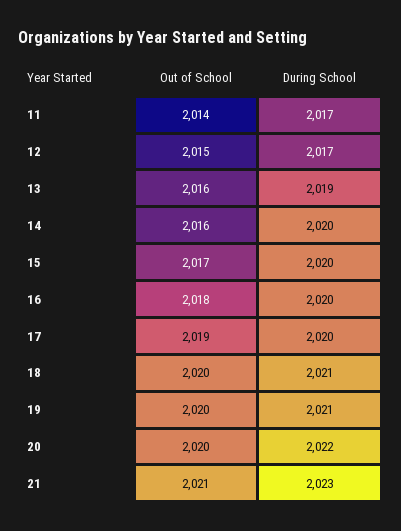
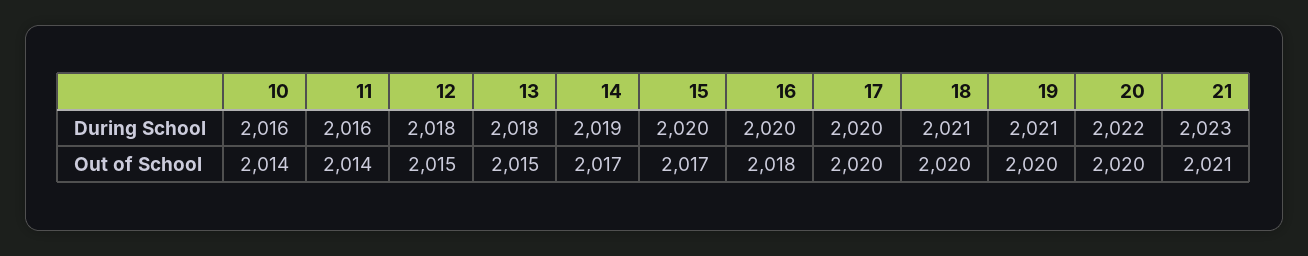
  {
    "Out of School": {
      "11": 2014,
      "12": 2015,
-     "13": 2016,
+     "13": 2015,
-     "14": 2016,
+     "14": 2017,
      "15": 2017,
      "16": 2018,
-     "17": 2019,
+     "17": 2020,
      "18": 2020,
      "19": 2020,
      "20": 2020,
-     "21": 2021
+     "21": 2021,
+     "10": 2014
    },
    "During School": {
-     "11": 2017,
+     "11": 2016,
-     "12": 2017,
+     "12": 2018,
-     "13": 2019,
+     "13": 2018,
-     "14": 2020,
+     "14": 2019,
      "15": 2020,
      "16": 2020,
      "17": 2020,
      "18": 2021,
      "19": 2021,
      "20": 2022,
-     "21": 2023
+     "21": 2023,
+     "10": 2016
    }
  }

